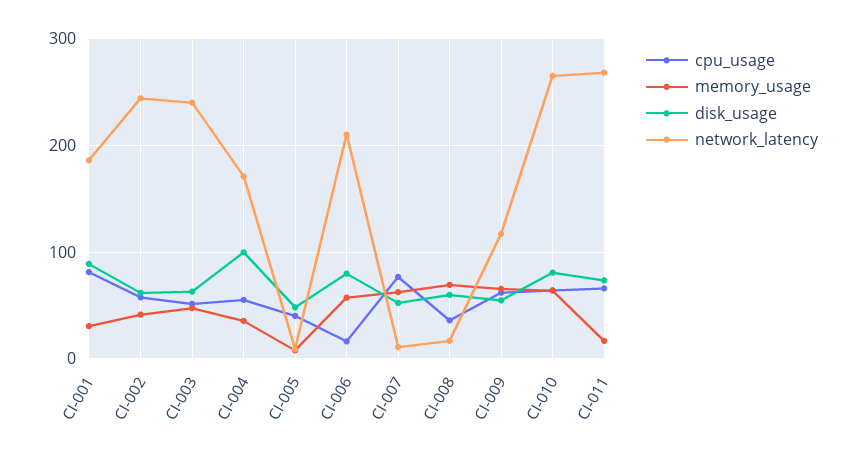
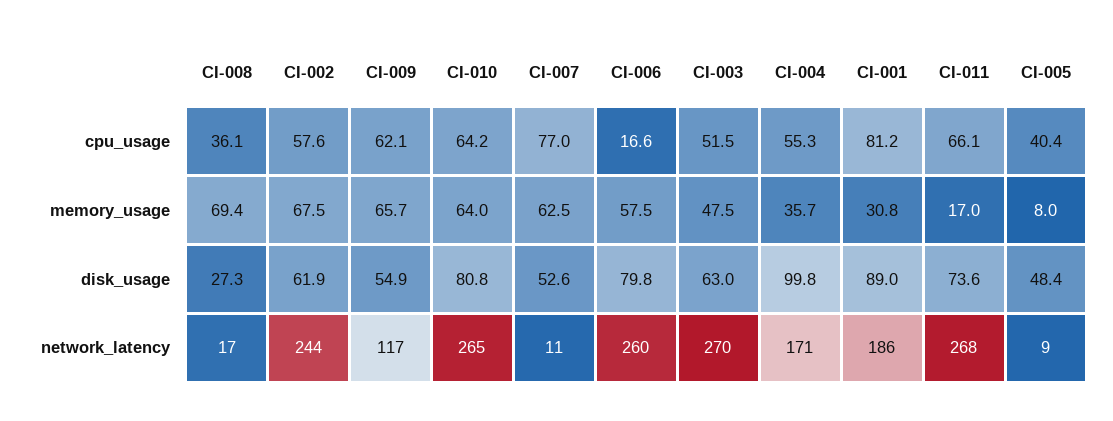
  {
    "cpu_usage": {
      "CI-001": 81.2,
      "CI-002": 57.6,
      "CI-003": 51.5,
      "CI-004": 55.3,
      "CI-005": 40.4,
      "CI-006": 16.6,
      "CI-007": 77,
      "CI-008": 36.1,
      "CI-009": 62.1,
      "CI-010": 64.2,
      "CI-011": 66.1
    },
    "memory_usage": {
      "CI-001": 30.8,
-     "CI-002": 40,
+     "CI-002": 67.5,
      "CI-003": 47.5,
      "CI-004": 35.7,
      "CI-005": 8,
      "CI-006": 57.5,
      "CI-007": 62.5,
      "CI-008": 69.4,
      "CI-009": 65.7,
      "CI-010": 64,
      "CI-011": 17
    },
    "disk_usage": {
      "CI-001": 89,
      "CI-002": 61.9,
      "CI-003": 63,
      "CI-004": 99.8,
      "CI-005": 48.4,
      "CI-006": 79.8,
      "CI-007": 52.6,
-     "CI-008": 60,
+     "CI-008": 27.3,
      "CI-009": 54.9,
      "CI-010": 80.8,
      "CI-011": 73.6
    },
    "network_latency": {
      "CI-001": 186,
      "CI-002": 244,
-     "CI-003": 240,
+     "CI-003": 270,
      "CI-004": 171,
      "CI-005": 9,
-     "CI-006": 210,
+     "CI-006": 260,
      "CI-007": 11,
      "CI-008": 17,
      "CI-009": 117,
      "CI-010": 265,
      "CI-011": 268
    }
  }

